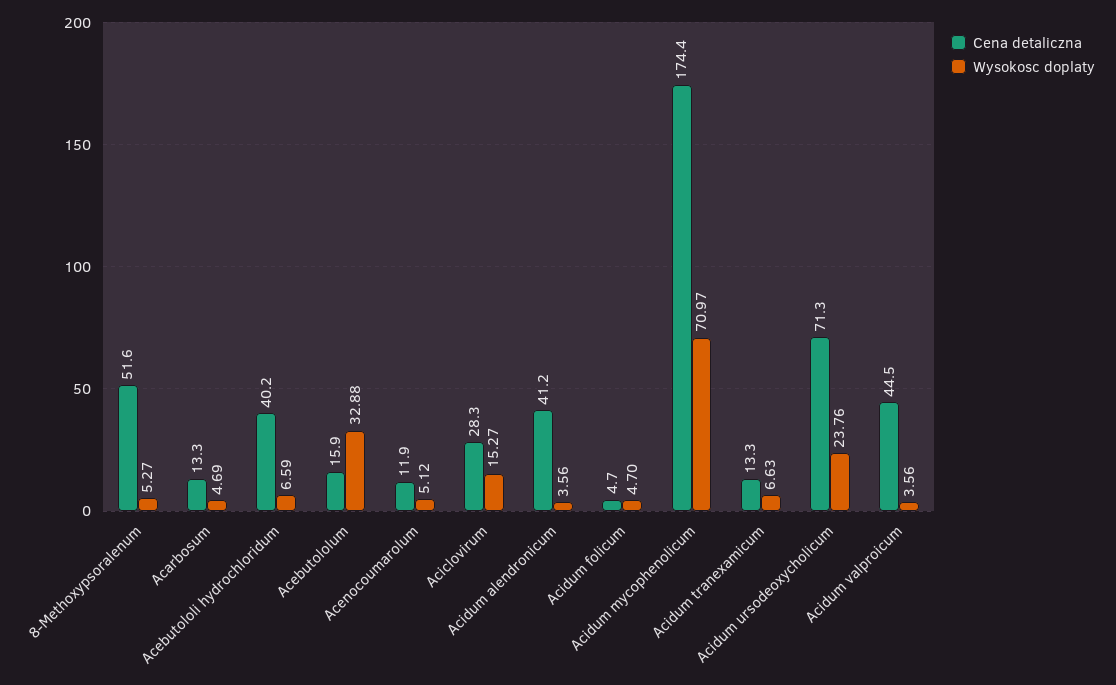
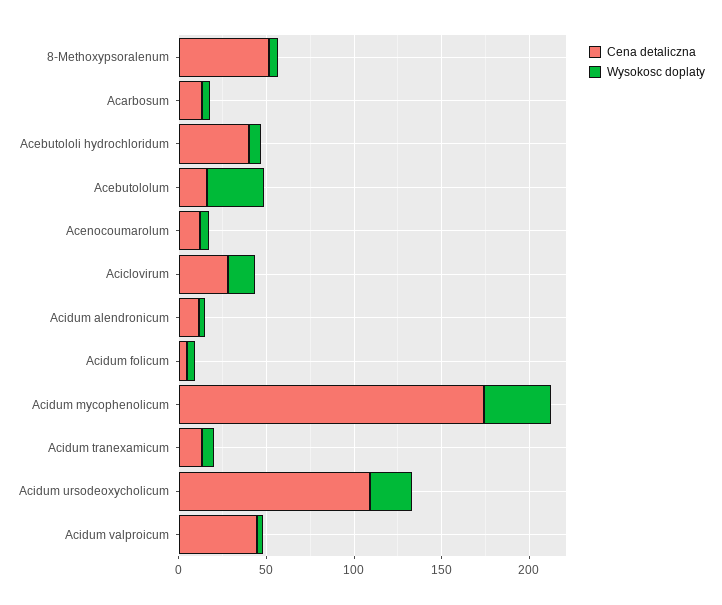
  {
    "Cena detaliczna": {
      "8-Methoxypsoralenum": 51.6,
      "Acarbosum": 13.3,
      "Acebutololi hydrochloridum": 40.2,
      "Acebutololum": 15.9,
      "Acenocoumarolum": 11.9,
      "Aciclovirum": 28.3,
-     "Acidum alendronicum": 41.2,
+     "Acidum alendronicum": 10,
      "Acidum folicum": 4.7,
      "Acidum mycophenolicum": 174.4,
      "Acidum tranexamicum": 13.3,
-     "Acidum ursodeoxycholicum": 71.3,
+     "Acidum ursodeoxycholicum": 110,
      "Acidum valproicum": 44.5
    },
    "Wysokosc doplaty": {
      "8-Methoxypsoralenum": 5.27,
      "Acarbosum": 4.69,
      "Acebutololi hydrochloridum": 6.59,
      "Acebutololum": 32.88,
      "Acenocoumarolum": 5.12,
      "Aciclovirum": 15.27,
      "Acidum alendronicum": 3.56,
      "Acidum folicum": 4.7,
-     "Acidum mycophenolicum": 70.97,
+     "Acidum mycophenolicum": 40,
      "Acidum tranexamicum": 6.63,
      "Acidum ursodeoxycholicum": 23.76,
      "Acidum valproicum": 3.56
    }
  }

